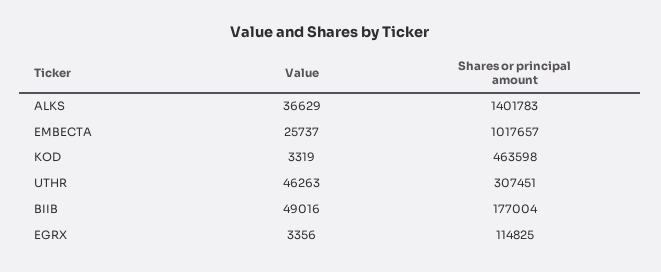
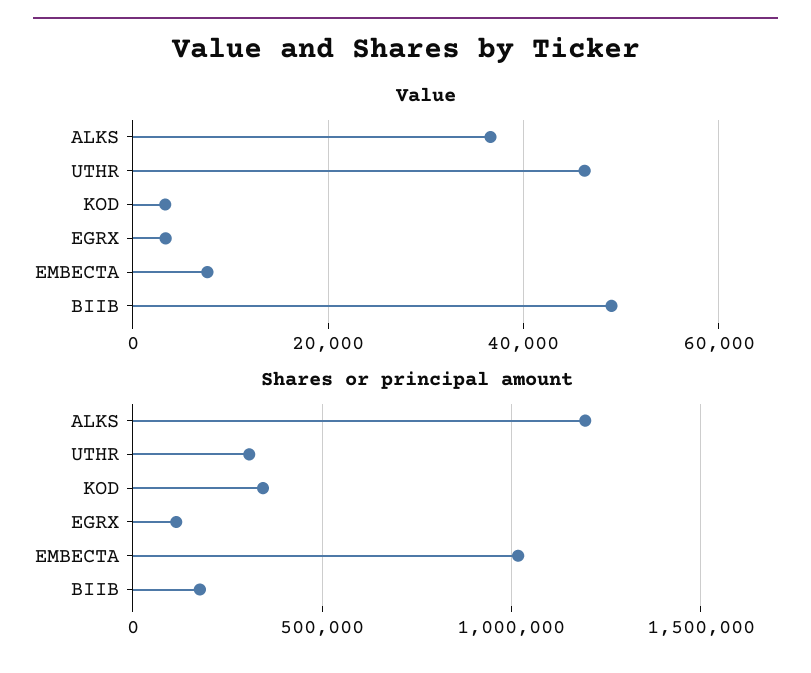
  {
    "Value": {
      "ALKS": 36629,
-     "EMBECTA": 25737,
+     "EMBECTA": 8000,
      "KOD": 3319,
      "UTHR": 46263,
      "BIIB": 49016,
      "EGRX": 3356
    },
    "Shares or principal amount": {
-     "ALKS": 1401783,
+     "ALKS": 1200000,
      "EMBECTA": 1017657,
-     "KOD": 463598,
+     "KOD": 350000,
      "UTHR": 307451,
      "BIIB": 177004,
      "EGRX": 114825
    }
  }

